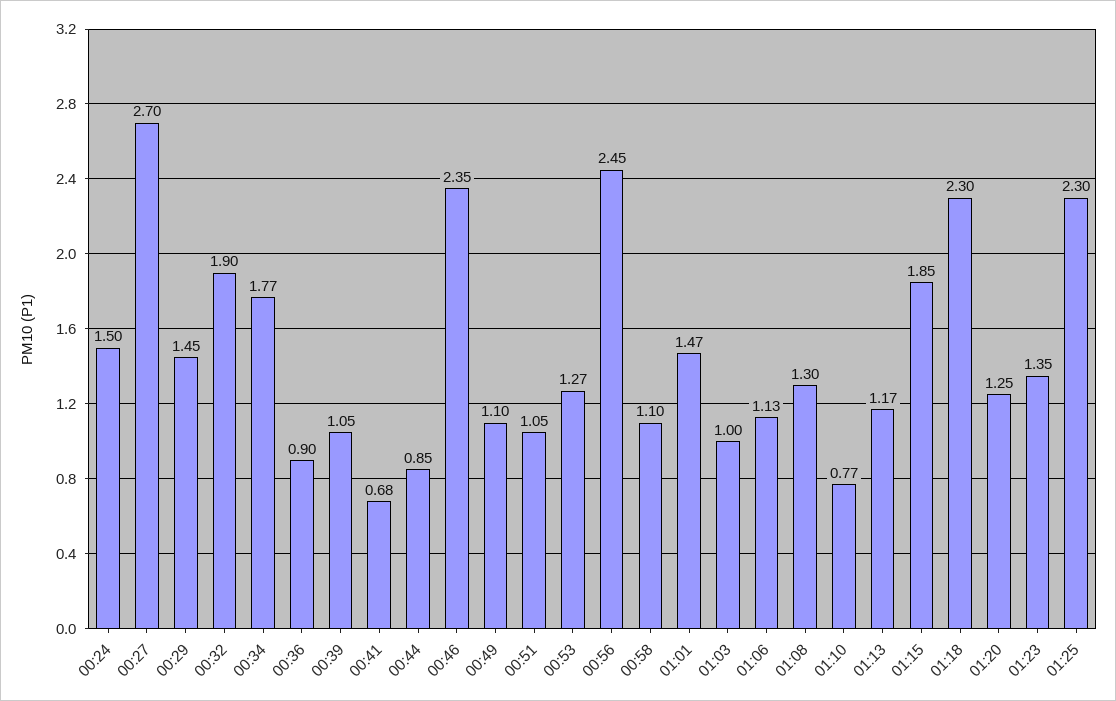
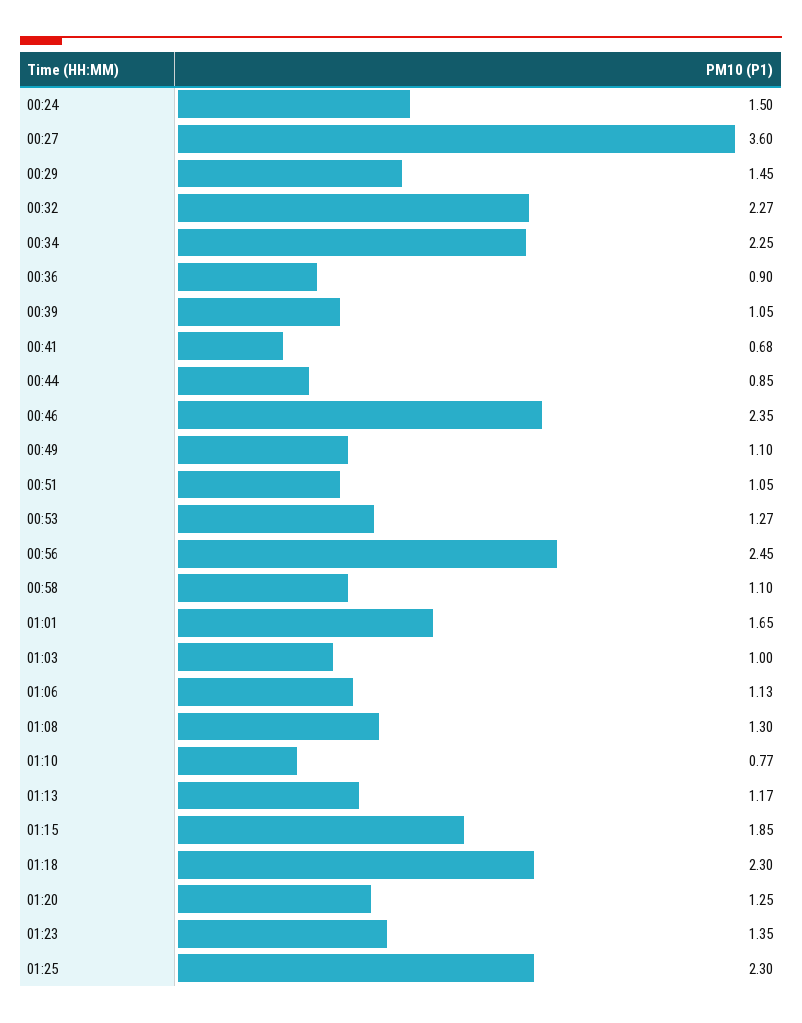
  {
    "00:24": 1.5,
-   "00:27": 2.7,
+   "00:27": 3.6,
    "00:29": 1.45,
-   "00:32": 1.9,
+   "00:32": 2.27,
-   "00:34": 1.77,
+   "00:34": 2.25,
    "00:36": 0.9,
    "00:39": 1.05,
    "00:41": 0.68,
    "00:44": 0.85,
    "00:46": 2.35,
    "00:49": 1.1,
    "00:51": 1.05,
    "00:53": 1.27,
    "00:56": 2.45,
    "00:58": 1.1,
-   "01:01": 1.47,
+   "01:01": 1.65,
    "01:03": 1,
    "01:06": 1.13,
    "01:08": 1.3,
    "01:10": 0.77,
    "01:13": 1.17,
    "01:15": 1.85,
    "01:18": 2.3,
    "01:20": 1.25,
    "01:23": 1.35,
    "01:25": 2.3
  }

